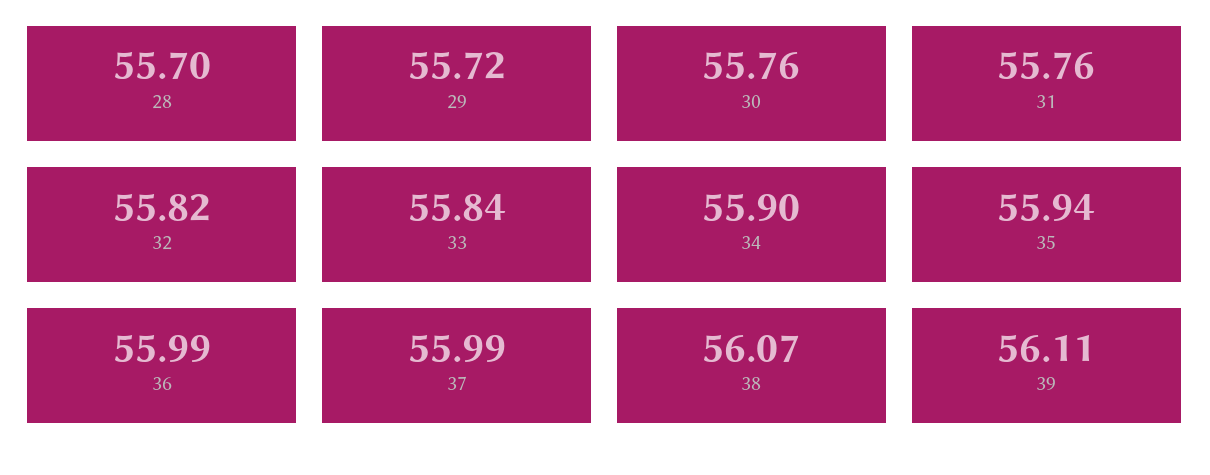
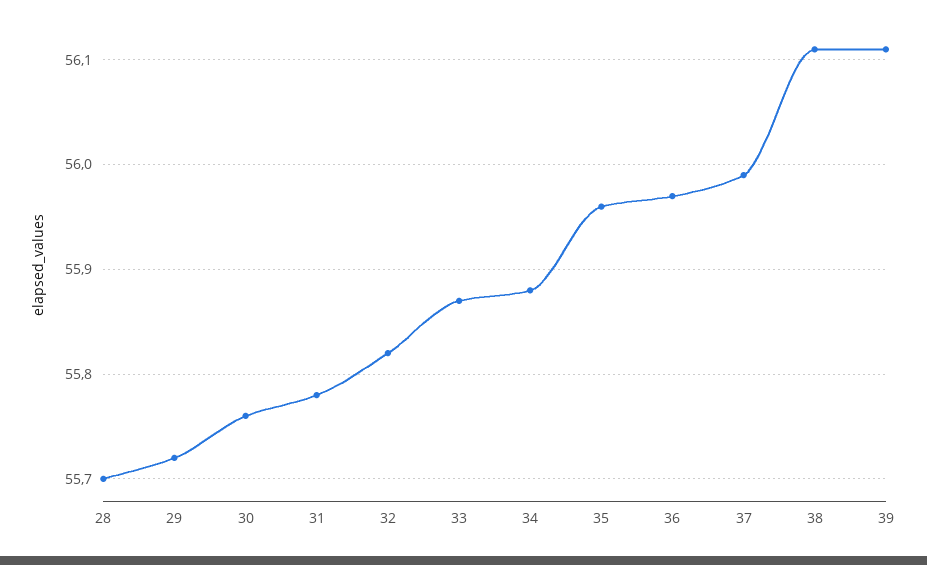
  {
    "28": 55.7,
    "29": 55.72,
    "30": 55.76,
-   "31": 55.76,
+   "31": 55.78,
    "32": 55.82,
-   "33": 55.84,
+   "33": 55.87,
-   "34": 55.9,
+   "34": 55.88,
-   "35": 55.94,
+   "35": 55.96,
-   "36": 55.99,
+   "36": 55.97,
    "37": 55.99,
-   "38": 56.07,
+   "38": 56.11,
    "39": 56.11
  }

